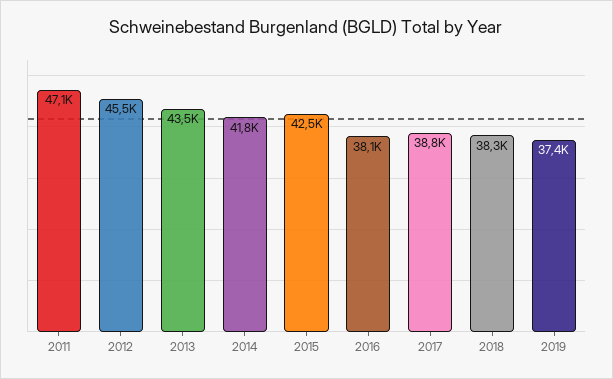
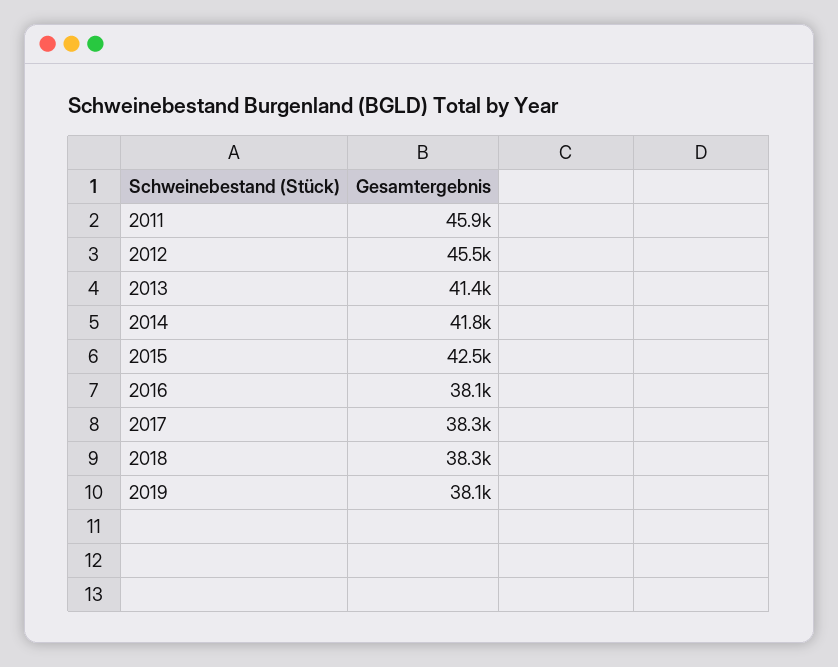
  {
-   "2011": 47100,
+   "2011": 45900,
    "2012": 45500,
-   "2013": 43500,
+   "2013": 41400,
    "2014": 41800,
    "2015": 42500,
    "2016": 38100,
-   "2017": 38800,
+   "2017": 38300,
    "2018": 38300,
-   "2019": 37400
+   "2019": 38100
  }

